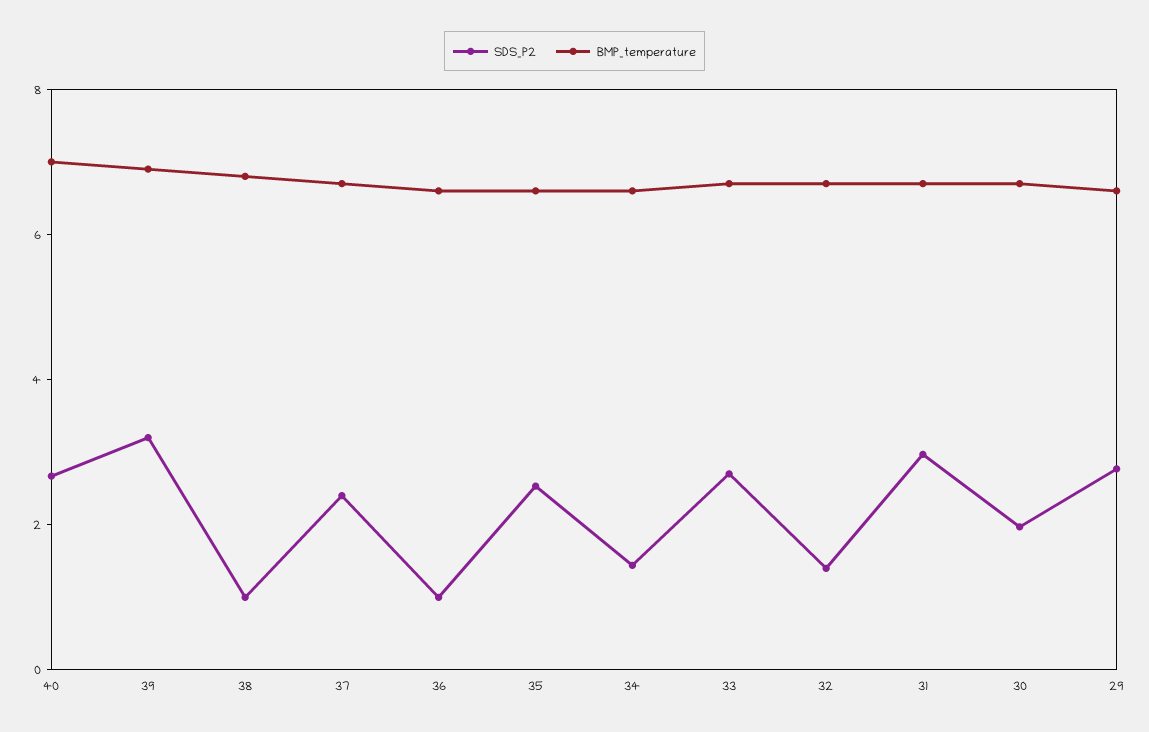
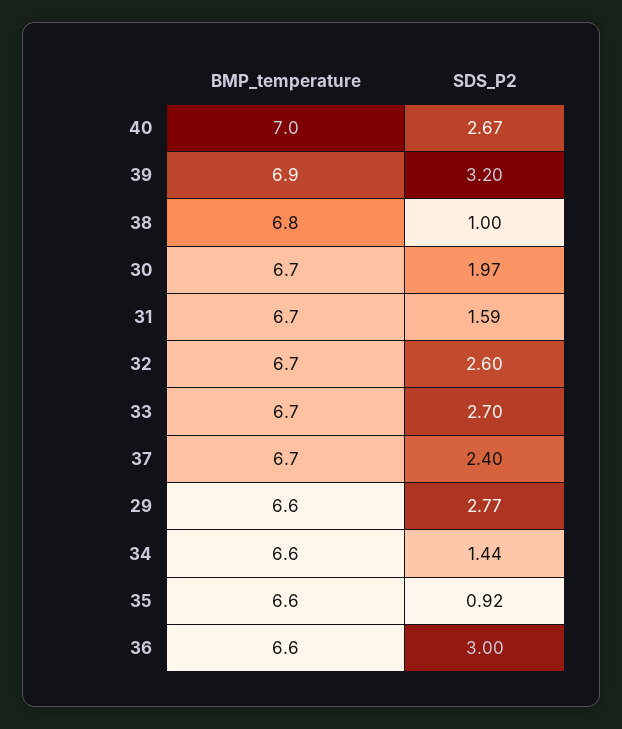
  {
    "SDS_P2": {
      "40": 2.67,
      "39": 3.2,
      "38": 1,
      "37": 2.4,
-     "36": 1,
+     "36": 3,
-     "35": 2.5,
+     "35": 0.92,
      "34": 1.44,
      "33": 2.7,
-     "32": 1.5,
+     "32": 2.6,
-     "31": 3,
+     "31": 1.59,
      "30": 1.97,
      "29": 2.77
    },
    "BMP_temperature": {
      "40": 7,
      "39": 6.9,
      "38": 6.8,
      "37": 6.7,
      "36": 6.6,
      "35": 6.6,
      "34": 6.6,
      "33": 6.7,
      "32": 6.7,
      "31": 6.7,
      "30": 6.7,
      "29": 6.6
    }
  }

